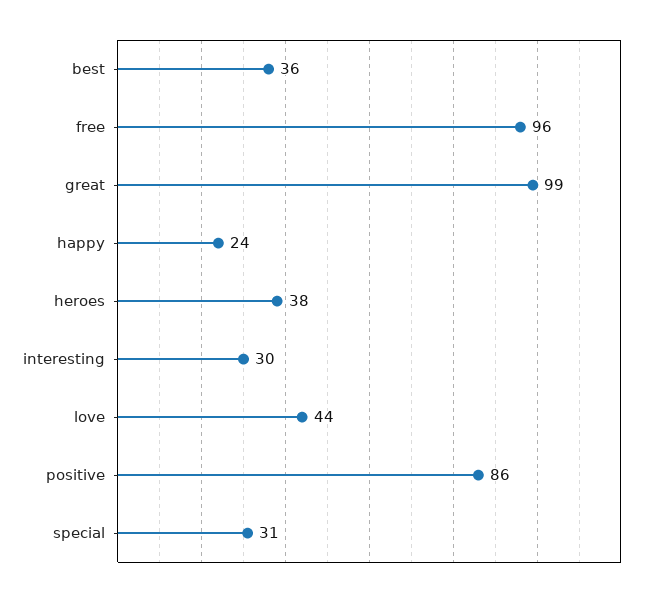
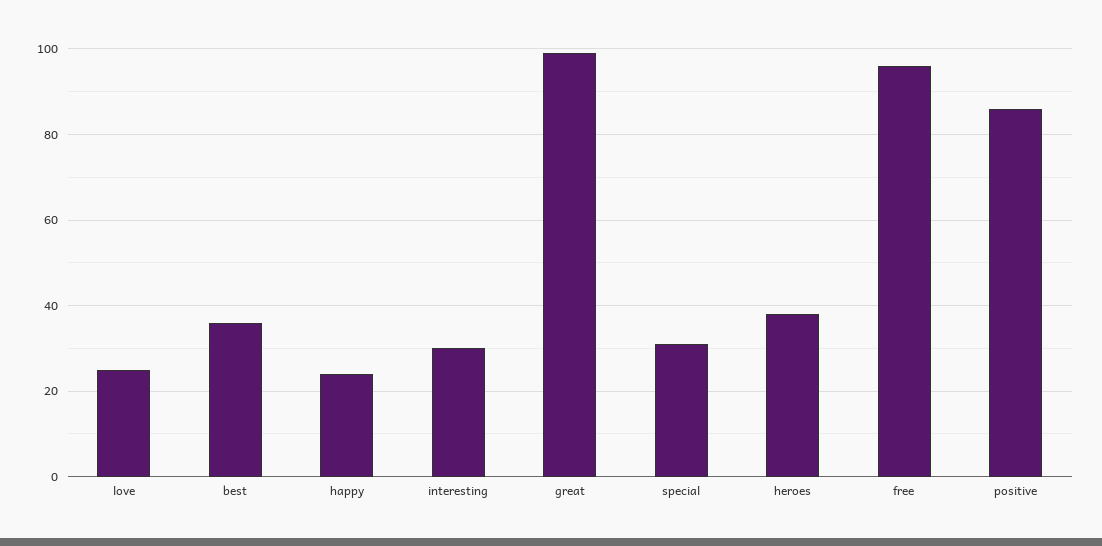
  {
    "best": 36,
    "free": 96,
    "great": 99,
    "happy": 24,
    "heroes": 38,
    "interesting": 30,
-   "love": 44,
+   "love": 25,
    "positive": 86,
    "special": 31
  }

